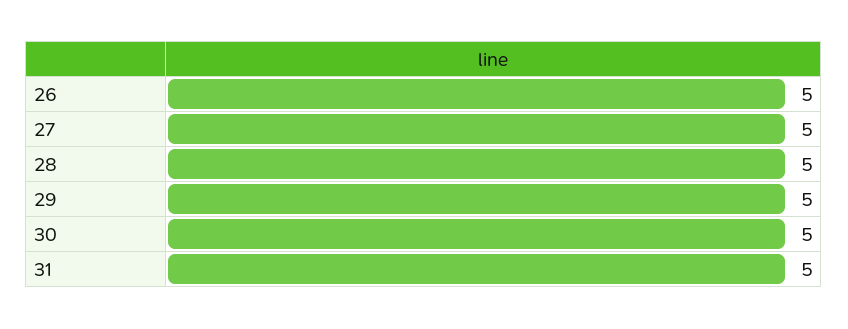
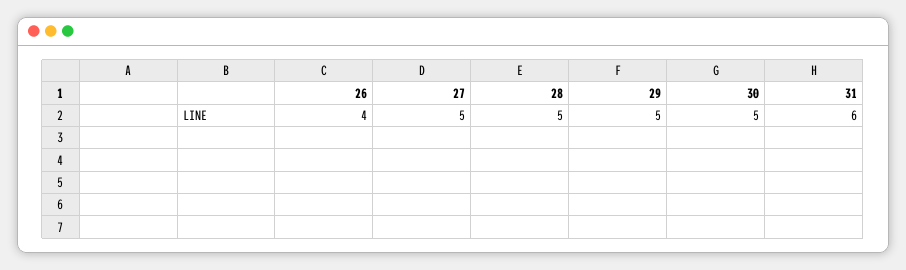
  {
-   "26": 5,
+   "26": 4,
    "27": 5,
    "28": 5,
    "29": 5,
    "30": 5,
-   "31": 5
+   "31": 6
  }

